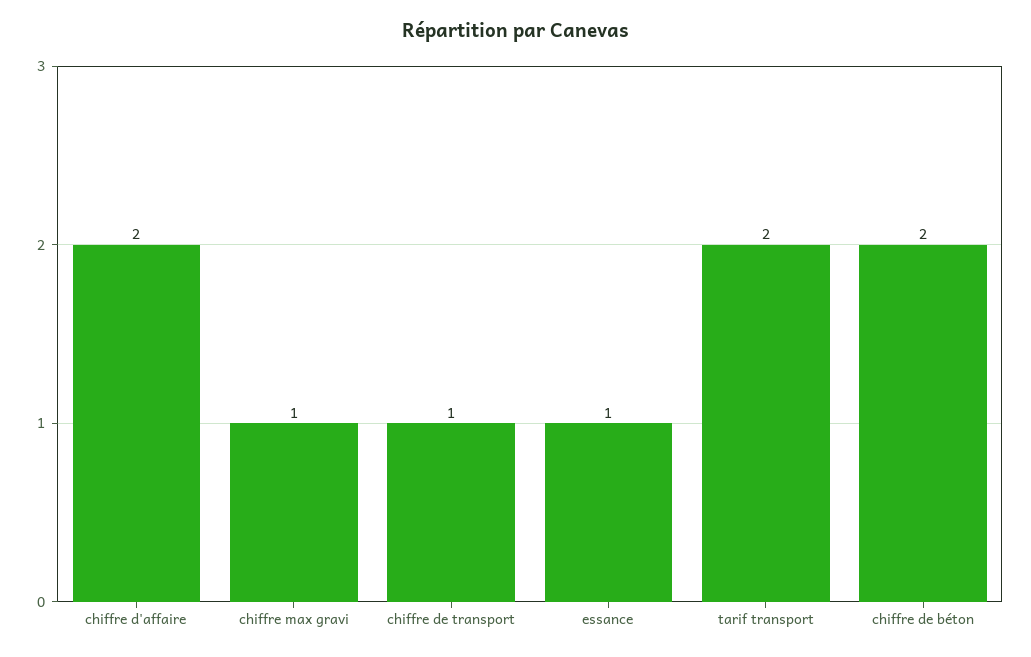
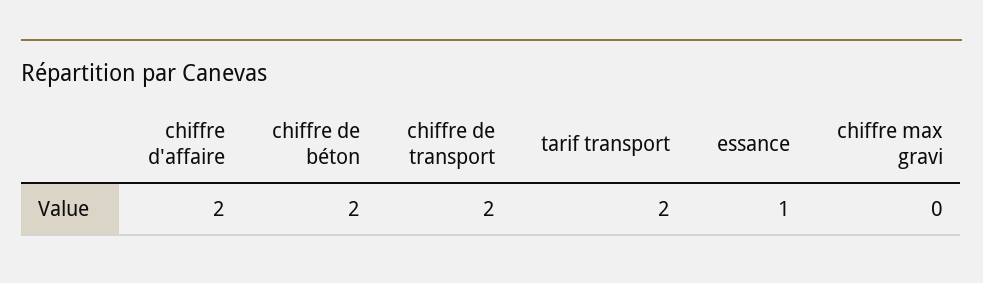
  {
    "chiffre d'affaire": 2,
-   "chiffre max gravi": 1,
+   "chiffre max gravi": 0,
-   "chiffre de transport": 1,
+   "chiffre de transport": 2,
    "essance": 1,
    "tarif transport": 2,
    "chiffre de béton": 2
  }

